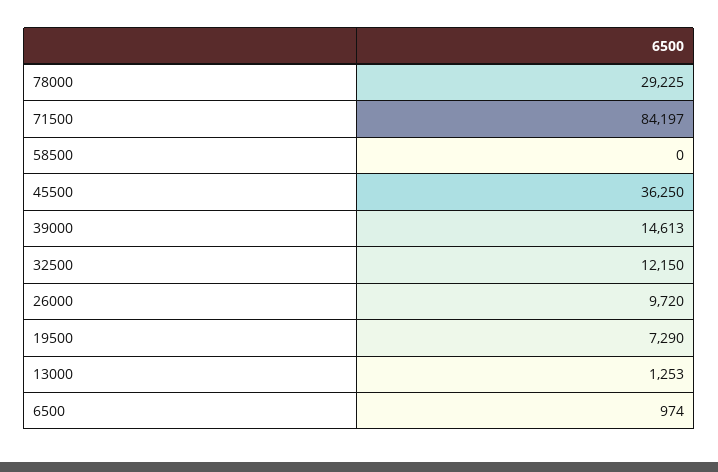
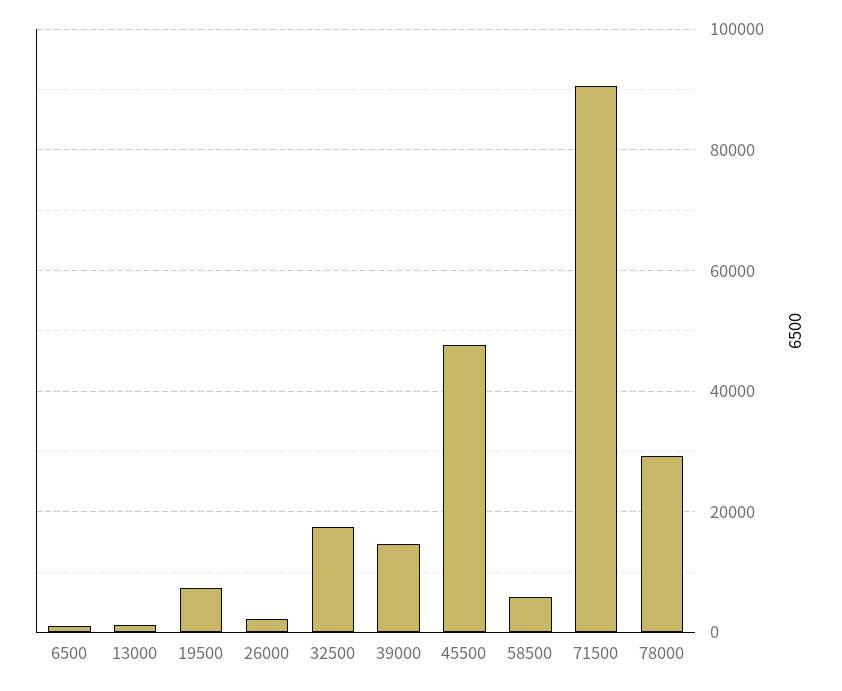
  {
    "78000": 29225,
-   "71500": 84197,
+   "71500": 90000,
-   "58500": 0,
+   "58500": 6000,
-   "45500": 36250,
+   "45500": 48000,
    "39000": 14613,
-   "32500": 12150,
+   "32500": 18000,
-   "26000": 9720,
+   "26000": 2000,
    "19500": 7290,
    "13000": 1253,
    "6500": 974
  }

